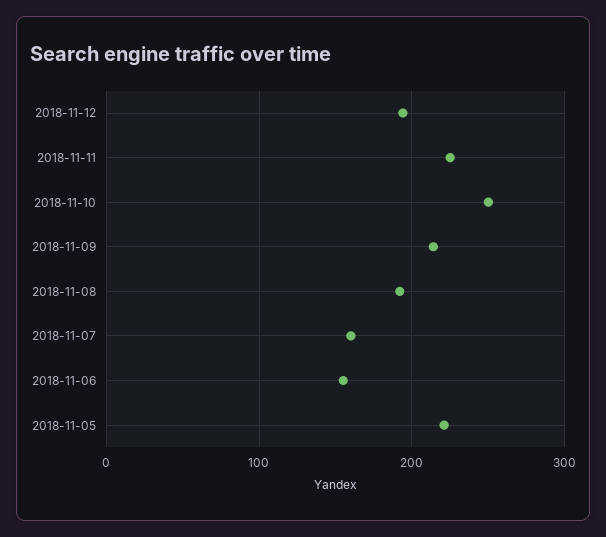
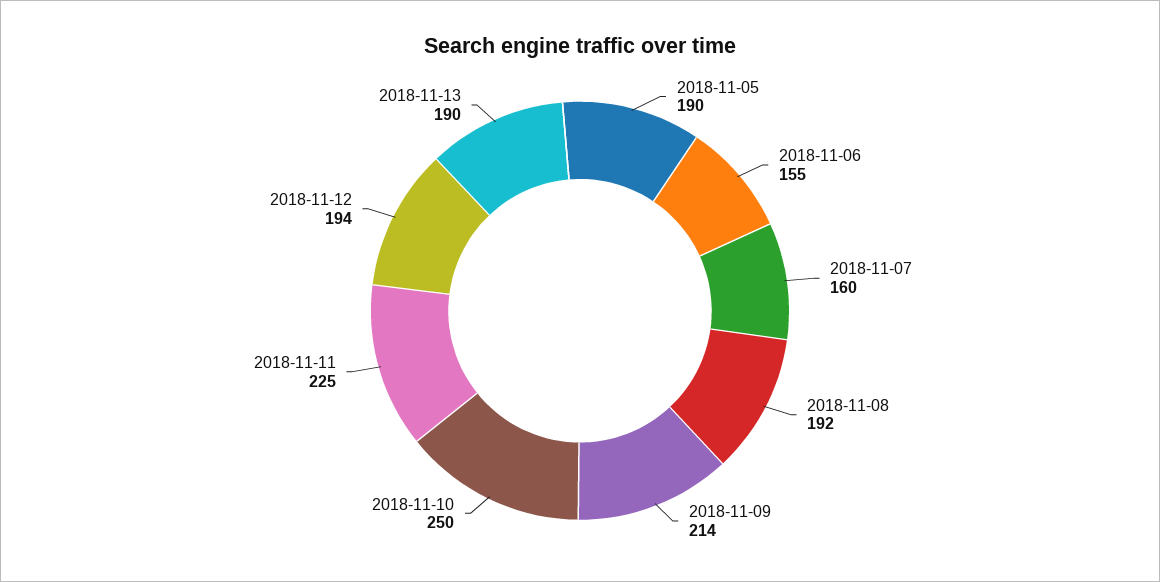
  {
    "2018-11-12": 194,
    "2018-11-11": 225,
    "2018-11-10": 250,
    "2018-11-09": 214,
    "2018-11-08": 192,
    "2018-11-07": 160,
    "2018-11-06": 155,
-   "2018-11-05": 220
+   "2018-11-05": 190,
+   "2018-11-13": 190
  }

